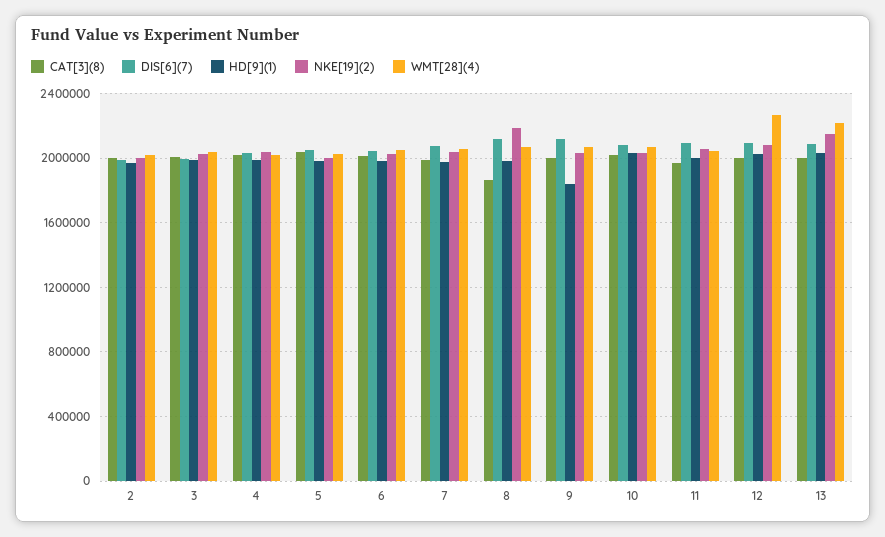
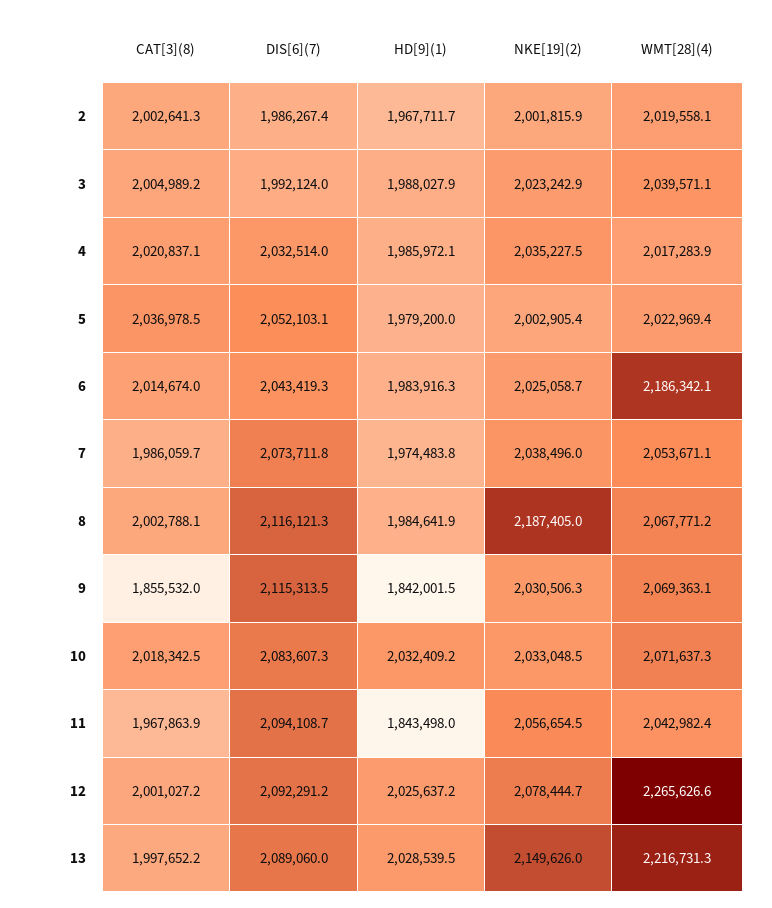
  {
    "CAT[3](8)": {
      "2": 2002641.3,
      "3": 2004989.2,
      "4": 2020837.1,
      "5": 2036978.5,
      "6": 2014674,
      "7": 1986059.7,
-     "8": 1850000,
+     "8": 2002788.1,
-     "9": 2000000,
+     "9": 1855532,
      "10": 2018342.5,
      "11": 1967863.9,
      "12": 2001027.2,
      "13": 1997652.2
    },
    "DIS[6](7)": {
      "2": 1986267.4,
      "3": 1992124,
      "4": 2032514,
      "5": 2052103.1,
      "6": 2043419.3,
      "7": 2073711.8,
      "8": 2116121.3,
      "9": 2115313.5,
      "10": 2083607.3,
      "11": 2094108.7,
      "12": 2092291.2,
      "13": 2089060
    },
    "HD[9](1)": {
      "2": 1967711.7,
      "3": 1988027.9,
      "4": 1985972.1,
      "5": 1979200,
      "6": 1983916.3,
      "7": 1974483.8,
      "8": 1984641.9,
      "9": 1842001.5,
      "10": 2032409.2,
-     "11": 2000000,
+     "11": 1843498,
      "12": 2025637.2,
      "13": 2028539.5
    },
    "NKE[19](2)": {
      "2": 2001815.9,
      "3": 2023242.9,
      "4": 2035227.5,
      "5": 2002905.4,
      "6": 2025058.7,
      "7": 2038496,
      "8": 2187405,
      "9": 2030506.3,
      "10": 2033048.5,
      "11": 2056654.5,
      "12": 2078444.7,
      "13": 2149626
    },
    "WMT[28](4)": {
      "2": 2019558.1,
      "3": 2039571.1,
      "4": 2017283.9,
      "5": 2022969.4,
-     "6": 2050000,
+     "6": 2186342.1,
      "7": 2053671.1,
      "8": 2067771.2,
      "9": 2069363.1,
      "10": 2071637.3,
      "11": 2042982.4,
      "12": 2265626.6,
      "13": 2216731.3
    }
  }

